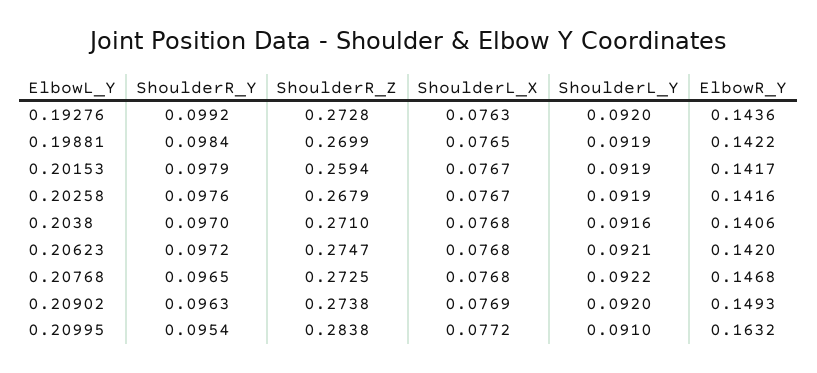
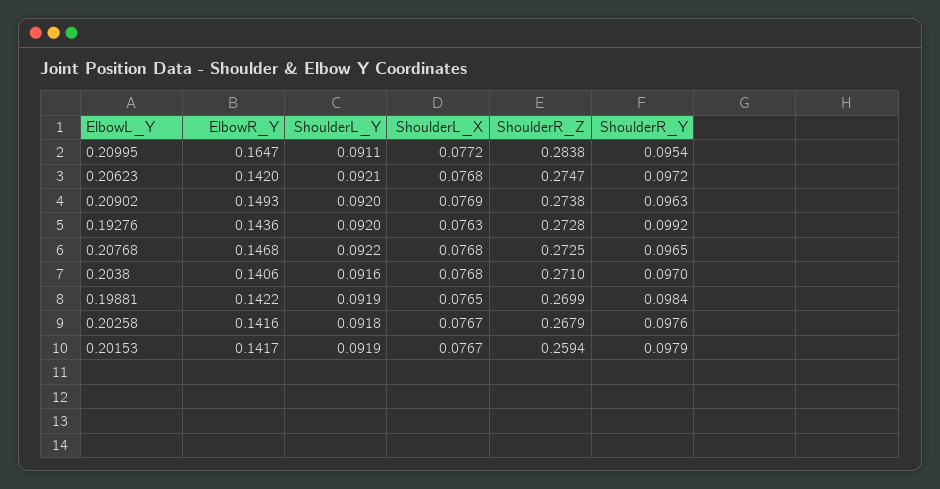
  {
    "ShoulderR_Y": {
      "0.19276": 0.0992,
      "0.19881": 0.0984,
      "0.20153": 0.0979,
      "0.20258": 0.0976,
      "0.2038": 0.097,
      "0.20623": 0.0972,
      "0.20768": 0.0965,
      "0.20902": 0.0963,
      "0.20995": 0.0954
    },
    "ShoulderR_Z": {
      "0.19276": 0.2728,
      "0.19881": 0.2699,
      "0.20153": 0.2594,
      "0.20258": 0.2679,
      "0.2038": 0.271,
      "0.20623": 0.2747,
      "0.20768": 0.2725,
      "0.20902": 0.2738,
      "0.20995": 0.2838
    },
    "ShoulderL_X": {
      "0.19276": 0.0763,
      "0.19881": 0.0765,
      "0.20153": 0.0767,
      "0.20258": 0.0767,
      "0.2038": 0.0768,
      "0.20623": 0.0768,
      "0.20768": 0.0768,
      "0.20902": 0.0769,
      "0.20995": 0.0772
    },
    "ShoulderL_Y": {
      "0.19276": 0.092,
      "0.19881": 0.0919,
      "0.20153": 0.0919,
-     "0.20258": 0.0919,
+     "0.20258": 0.0918,
      "0.2038": 0.0916,
      "0.20623": 0.0921,
      "0.20768": 0.0922,
      "0.20902": 0.092,
-     "0.20995": 0.091
+     "0.20995": 0.0911
    },
    "ElbowR_Y": {
      "0.19276": 0.1436,
      "0.19881": 0.1422,
      "0.20153": 0.1417,
      "0.20258": 0.1416,
      "0.2038": 0.1406,
      "0.20623": 0.142,
      "0.20768": 0.1468,
      "0.20902": 0.1493,
-     "0.20995": 0.1632
+     "0.20995": 0.1647
    }
  }

